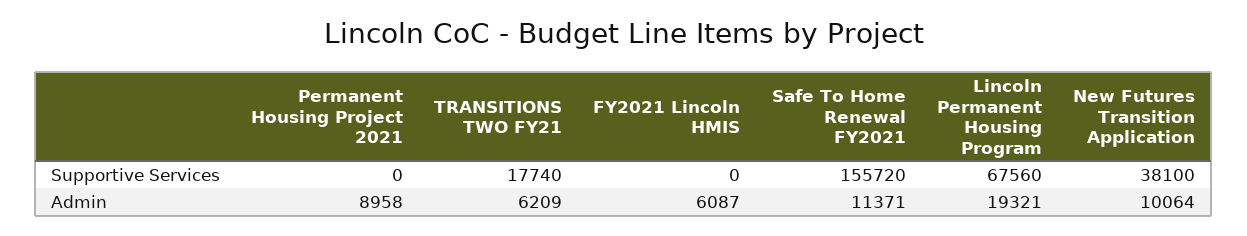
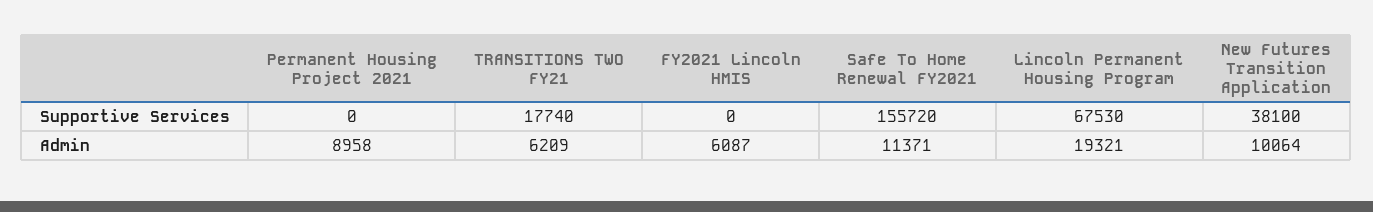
  {
    "Permanent Housing Project 2021": {
      "Supportive Services": 0,
      "Admin": 8958
    },
    "TRANSITIONS TWO FY21": {
      "Supportive Services": 17740,
      "Admin": 6209
    },
    "FY2021 Lincoln HMIS": {
      "Supportive Services": 0,
      "Admin": 6087
    },
    "Safe To Home Renewal FY2021": {
      "Supportive Services": 155720,
      "Admin": 11371
    },
    "Lincoln Permanent Housing Program": {
-     "Supportive Services": 67560,
+     "Supportive Services": 67530,
      "Admin": 19321
    },
    "New Futures Transition Application": {
      "Supportive Services": 38100,
      "Admin": 10064
    }
  }

